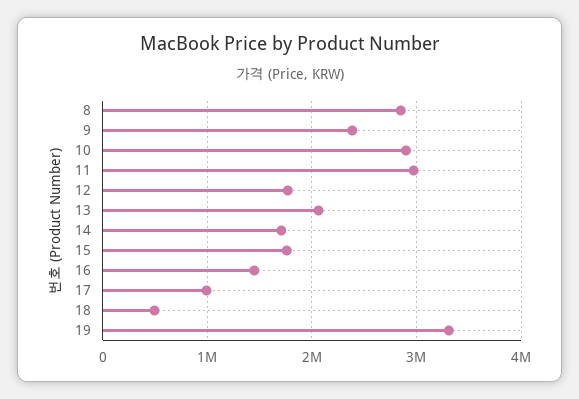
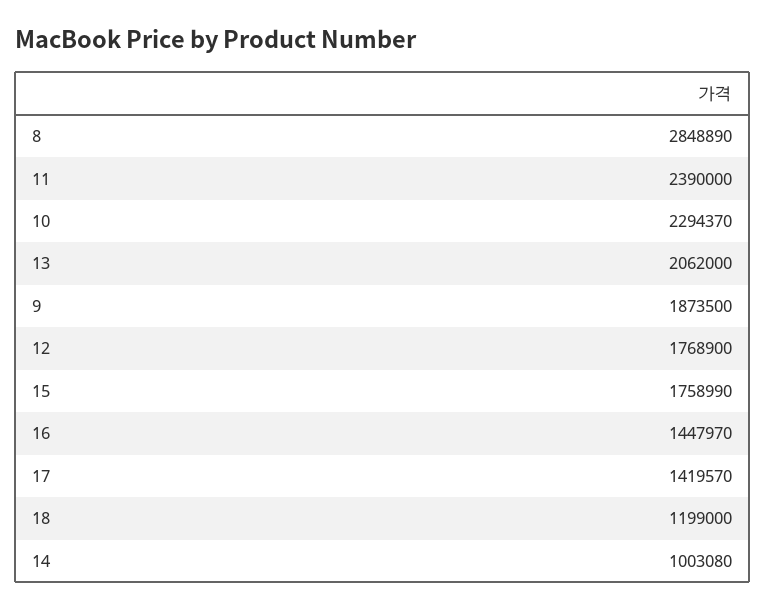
  {
    "8": 2848890,
-   "9": 2400000,
+   "9": 1873500,
-   "10": 2900000,
+   "10": 2294370,
-   "11": 3000000,
+   "11": 2390000,
    "12": 1768900,
    "13": 2062000,
-   "14": 1700000,
+   "14": 1003080,
    "15": 1758990,
    "16": 1447970,
-   "17": 1000000,
+   "17": 1419570,
-   "18": 500000,
+   "18": 1199000
-   "19": 3300000
  }

